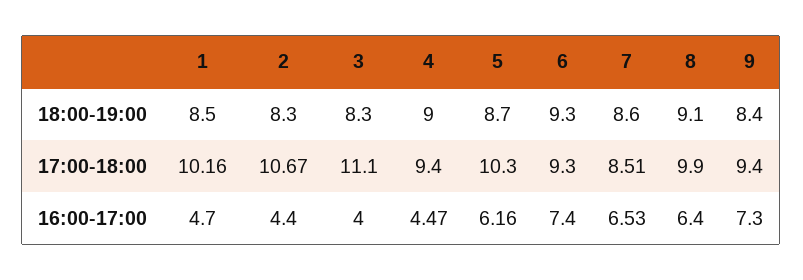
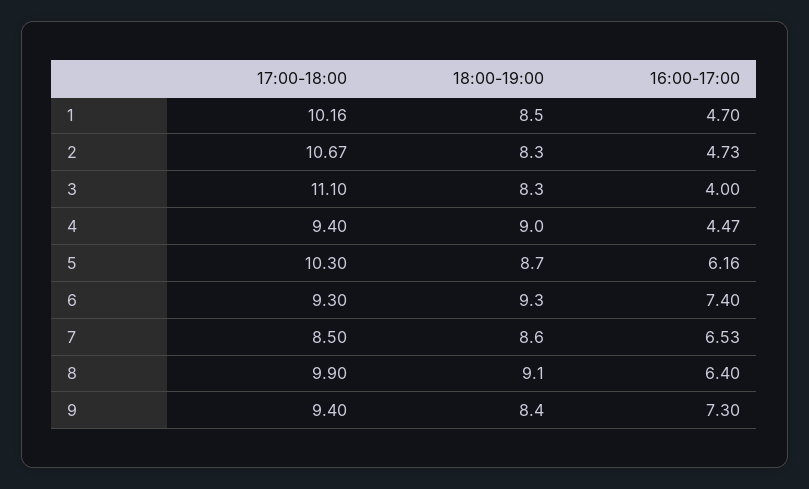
  {
    "1": {
      "18:00-19:00": 8.5,
      "17:00-18:00": 10.16,
      "16:00-17:00": 4.7
    },
    "2": {
      "18:00-19:00": 8.3,
      "17:00-18:00": 10.67,
-     "16:00-17:00": 4.4
+     "16:00-17:00": 4.73
    },
    "3": {
      "18:00-19:00": 8.3,
      "17:00-18:00": 11.1,
      "16:00-17:00": 4
    },
    "4": {
      "18:00-19:00": 9,
      "17:00-18:00": 9.4,
      "16:00-17:00": 4.47
    },
    "5": {
      "18:00-19:00": 8.7,
      "17:00-18:00": 10.3,
      "16:00-17:00": 6.16
    },
    "6": {
      "18:00-19:00": 9.3,
      "17:00-18:00": 9.3,
      "16:00-17:00": 7.4
    },
    "7": {
      "18:00-19:00": 8.6,
-     "17:00-18:00": 8.51,
+     "17:00-18:00": 8.5,
      "16:00-17:00": 6.53
    },
    "8": {
      "18:00-19:00": 9.1,
      "17:00-18:00": 9.9,
      "16:00-17:00": 6.4
    },
    "9": {
      "18:00-19:00": 8.4,
      "17:00-18:00": 9.4,
      "16:00-17:00": 7.3
    }
  }

